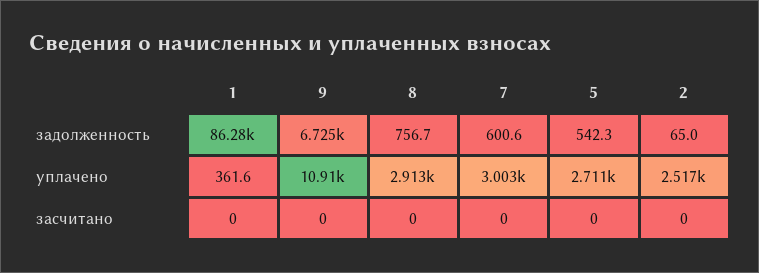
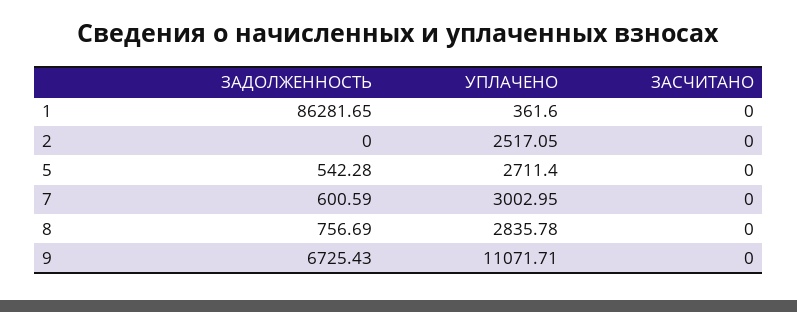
  {
    "1": {
      "задолженность": 86281.65,
      "уплачено": 361.6,
      "засчитано": 0
    },
    "9": {
      "задолженность": 6725.43,
-     "уплачено": 10910,
+     "уплачено": 11071.71,
      "засчитано": 0
    },
    "8": {
      "задолженность": 756.69,
-     "уплачено": 2913,
+     "уплачено": 2835.78,
      "засчитано": 0
    },
    "7": {
      "задолженность": 600.59,
      "уплачено": 3002.95,
      "засчитано": 0
    },
    "5": {
      "задолженность": 542.28,
      "уплачено": 2711.4,
      "засчитано": 0
    },
    "2": {
-     "задолженность": 65,
+     "задолженность": 0,
      "уплачено": 2517.05,
      "засчитано": 0
    }
  }

